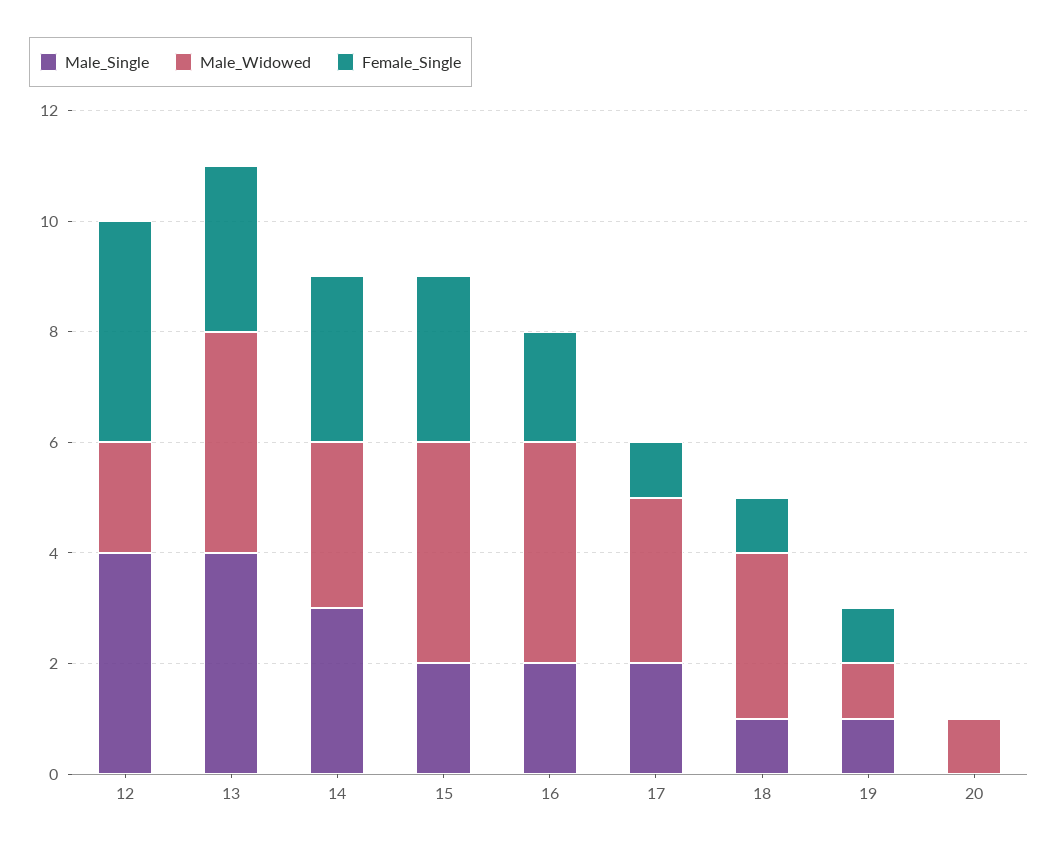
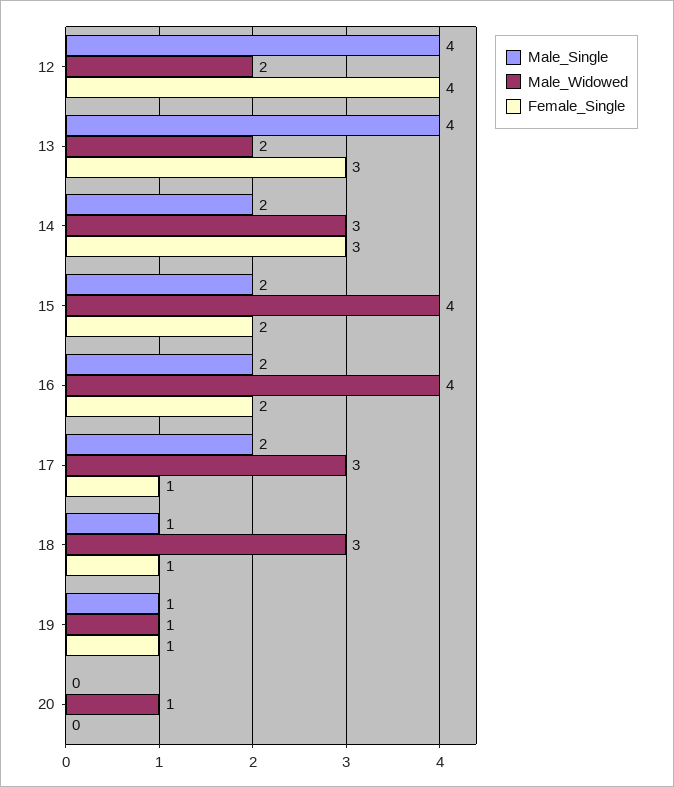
  {
    "Male_Single": {
      "12": 4,
      "13": 4,
-     "14": 3,
+     "14": 2,
      "15": 2,
      "16": 2,
      "17": 2,
      "18": 1,
      "19": 1,
      "20": 0
    },
    "Male_Widowed": {
      "12": 2,
-     "13": 4,
+     "13": 2,
      "14": 3,
      "15": 4,
      "16": 4,
      "17": 3,
      "18": 3,
      "19": 1,
      "20": 1
    },
    "Female_Single": {
      "12": 4,
      "13": 3,
      "14": 3,
-     "15": 3,
+     "15": 2,
      "16": 2,
      "17": 1,
      "18": 1,
      "19": 1,
      "20": 0
    }
  }

